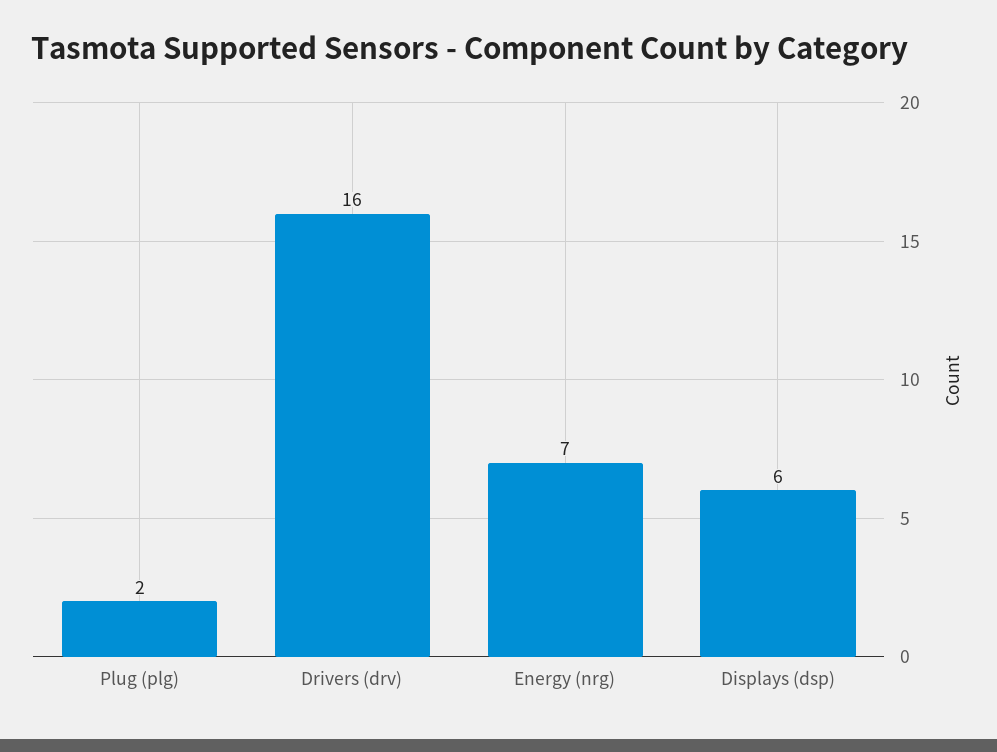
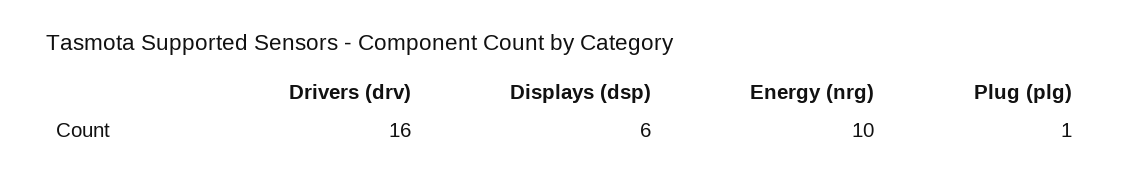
  {
-   "Plug (plg)": 2,
+   "Plug (plg)": 1,
    "Drivers (drv)": 16,
-   "Energy (nrg)": 7,
+   "Energy (nrg)": 10,
    "Displays (dsp)": 6
  }

